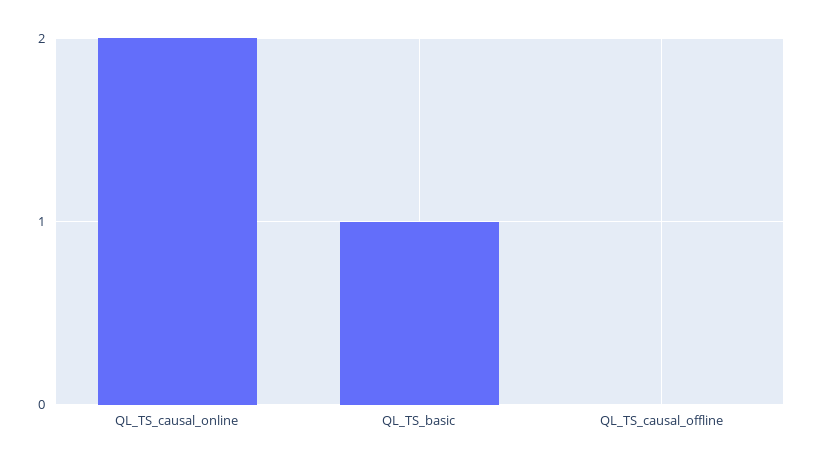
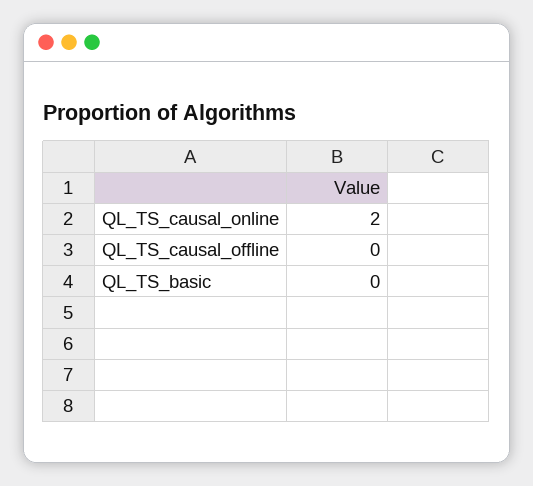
  {
    "QL_TS_causal_online": 2,
-   "QL_TS_basic": 1,
+   "QL_TS_basic": 0,
    "QL_TS_causal_offline": 0
  }

